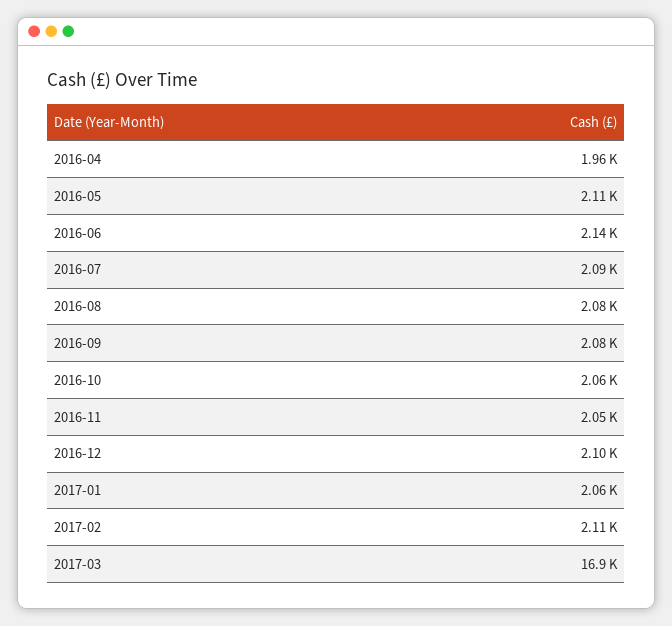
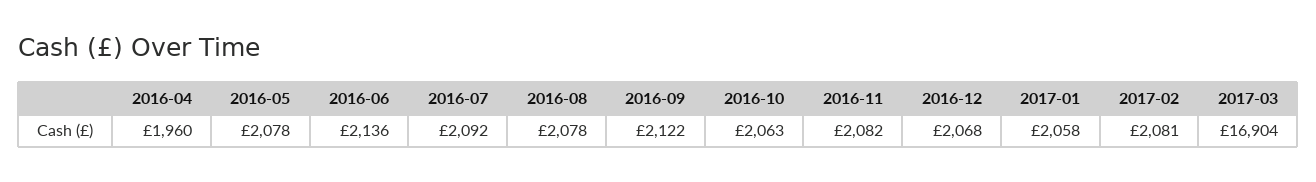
  {
    "2016-04": 1960,
-   "2016-05": 2110,
+   "2016-05": 2078,
    "2016-06": 2136,
    "2016-07": 2092,
    "2016-08": 2078,
-   "2016-09": 2080,
+   "2016-09": 2122,
    "2016-10": 2063,
-   "2016-11": 2050,
+   "2016-11": 2082,
-   "2016-12": 2100,
+   "2016-12": 2068,
    "2017-01": 2058,
-   "2017-02": 2110,
+   "2017-02": 2081,
    "2017-03": 16904
  }

